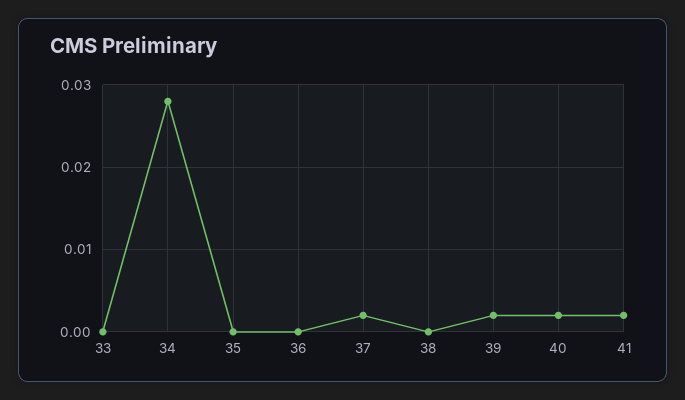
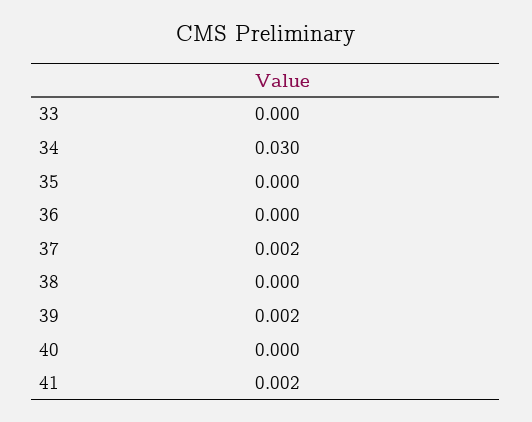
  {
    "33": 0,
-   "34": 0.028,
+   "34": 0.03,
    "35": 0,
    "36": 0,
    "37": 0.002,
    "38": 0,
    "39": 0.002,
-   "40": 0.002,
+   "40": 0,
    "41": 0.002
  }

